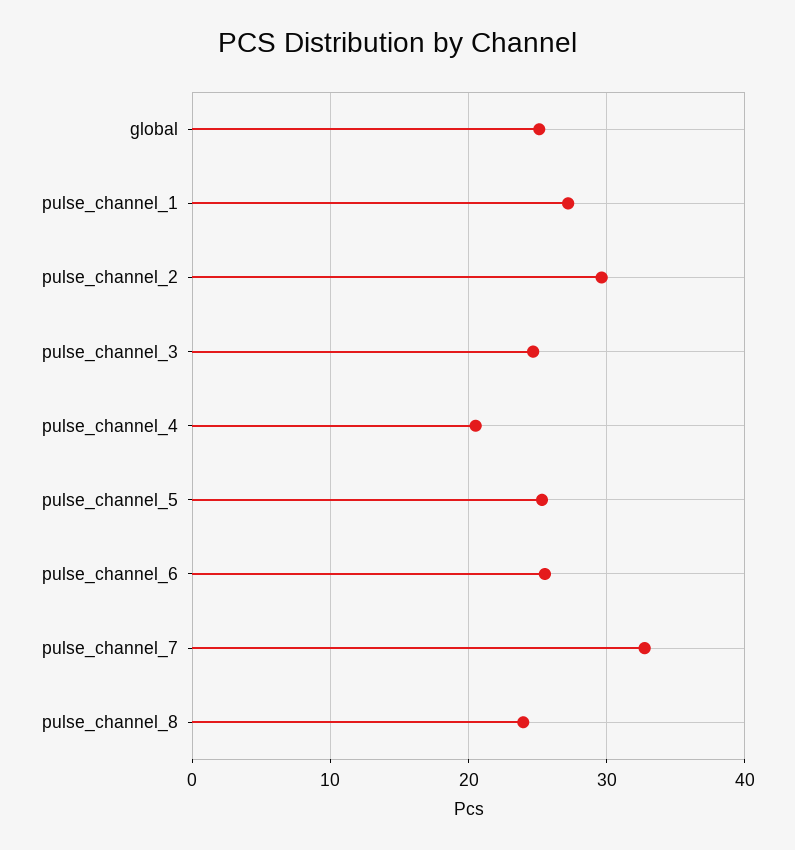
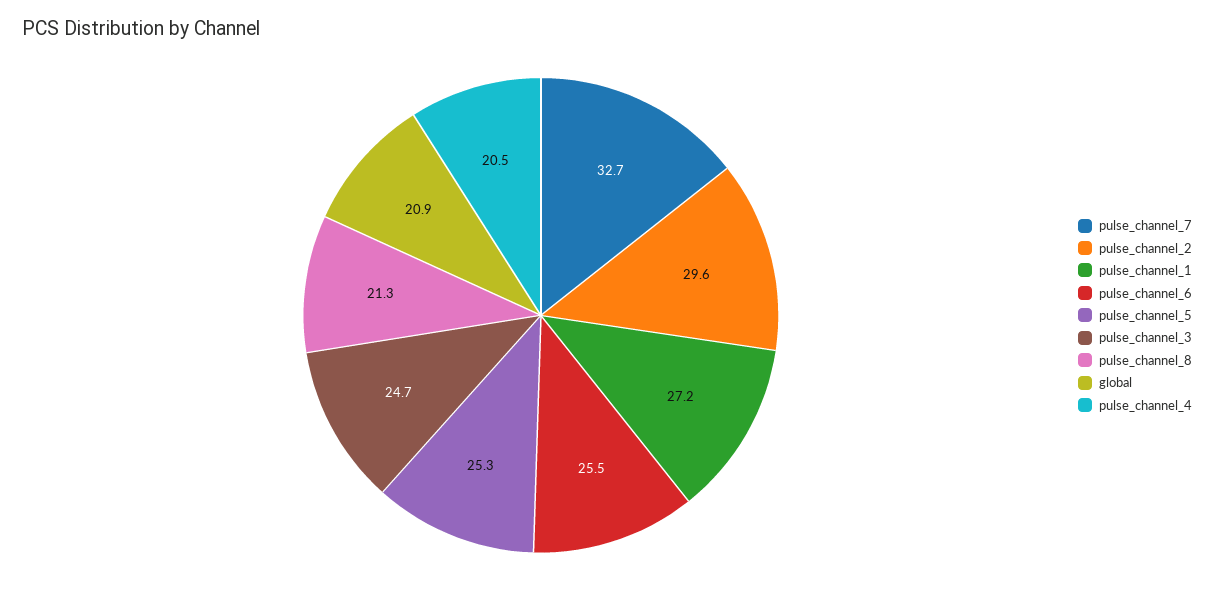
  {
-   "global": 25,
+   "global": 20.9,
    "pulse_channel_1": 27.2,
    "pulse_channel_2": 29.6,
    "pulse_channel_3": 24.7,
    "pulse_channel_4": 20.5,
    "pulse_channel_5": 25.3,
    "pulse_channel_6": 25.5,
    "pulse_channel_7": 32.7,
-   "pulse_channel_8": 24
+   "pulse_channel_8": 21.3
  }

